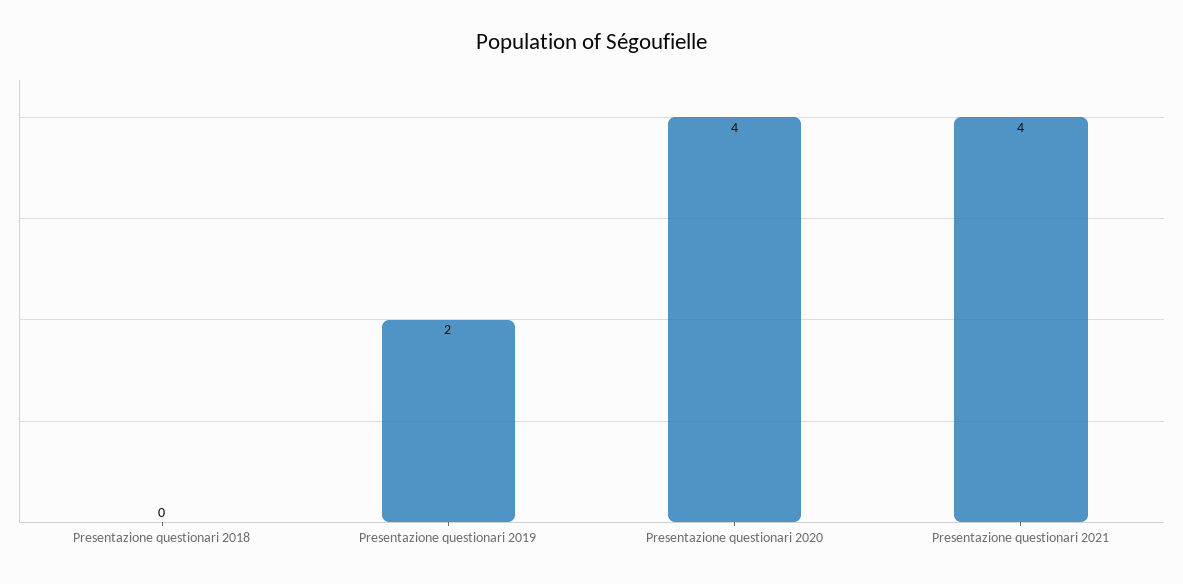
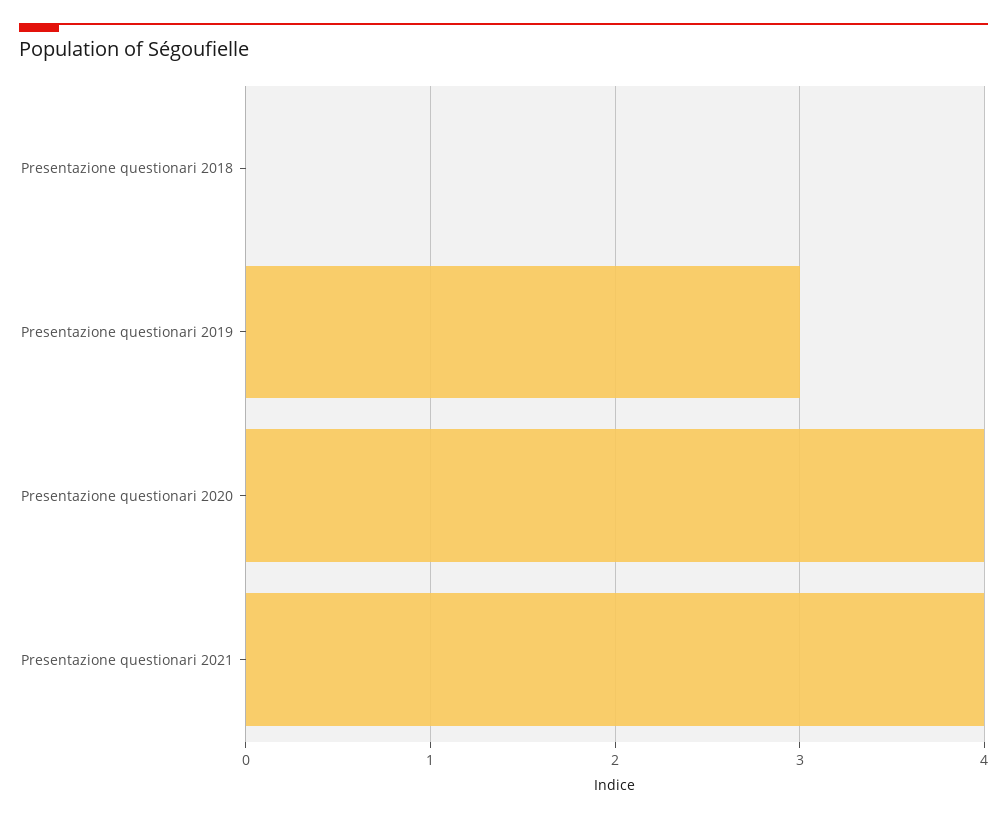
  {
    "Presentazione questionari 2018": 0,
-   "Presentazione questionari 2019": 2,
+   "Presentazione questionari 2019": 3,
    "Presentazione questionari 2020": 4,
    "Presentazione questionari 2021": 4
  }

